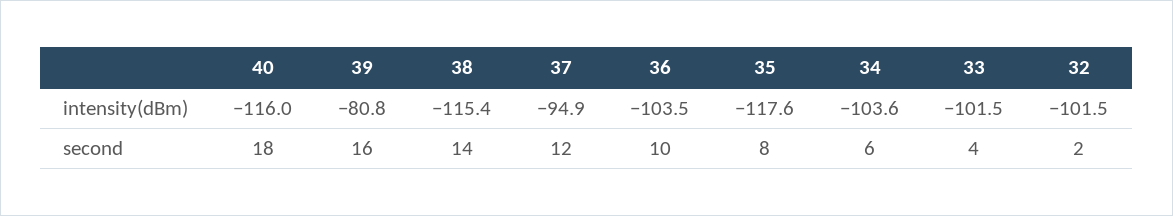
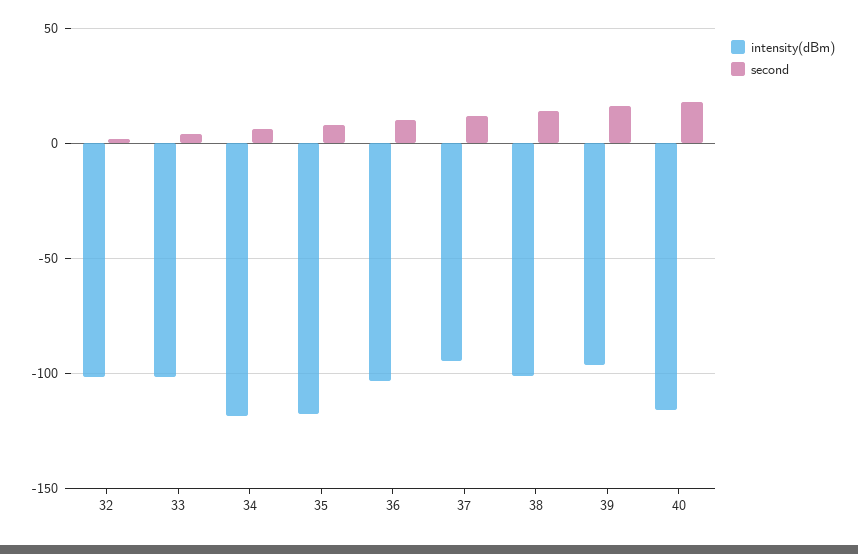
  {
    "intensity(dBm)": {
      "40": -116,
-     "39": -80.8,
+     "39": -95,
-     "38": -115.4,
+     "38": -100,
      "37": -94.9,
      "36": -103.5,
      "35": -117.6,
-     "34": -103.6,
+     "34": -120,
      "33": -101.5,
      "32": -101.5
    },
    "second": {
      "40": 18,
      "39": 16,
      "38": 14,
      "37": 12,
      "36": 10,
      "35": 8,
      "34": 6,
      "33": 4,
      "32": 2
    }
  }

